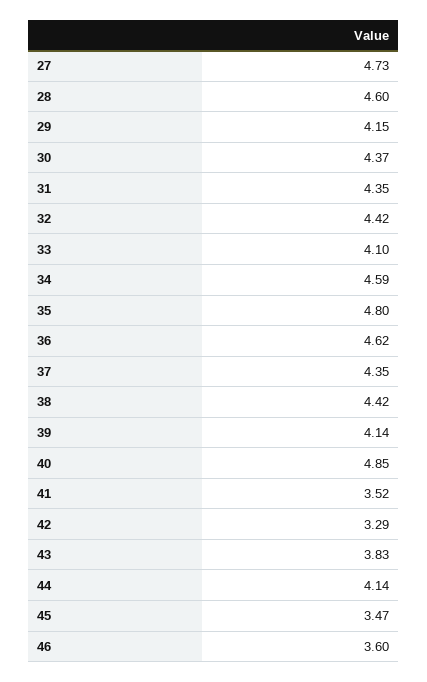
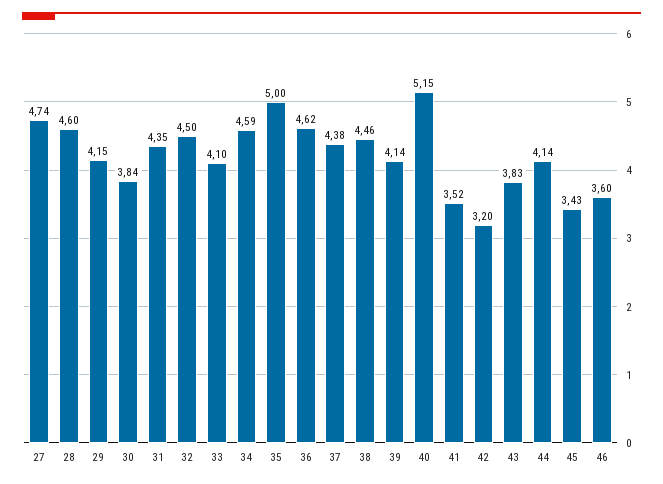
  {
-   "27": 4.73,
+   "27": 4.74,
    "28": 4.6,
    "29": 4.15,
-   "30": 4.37,
+   "30": 3.84,
    "31": 4.35,
-   "32": 4.42,
+   "32": 4.5,
    "33": 4.1,
    "34": 4.59,
-   "35": 4.8,
+   "35": 5,
    "36": 4.62,
-   "37": 4.35,
+   "37": 4.38,
-   "38": 4.42,
+   "38": 4.46,
    "39": 4.14,
-   "40": 4.85,
+   "40": 5.15,
    "41": 3.52,
-   "42": 3.29,
+   "42": 3.2,
    "43": 3.83,
    "44": 4.14,
-   "45": 3.47,
+   "45": 3.43,
    "46": 3.6
  }

